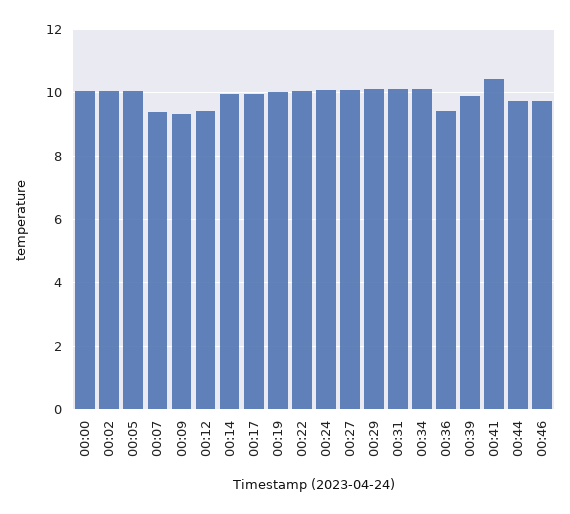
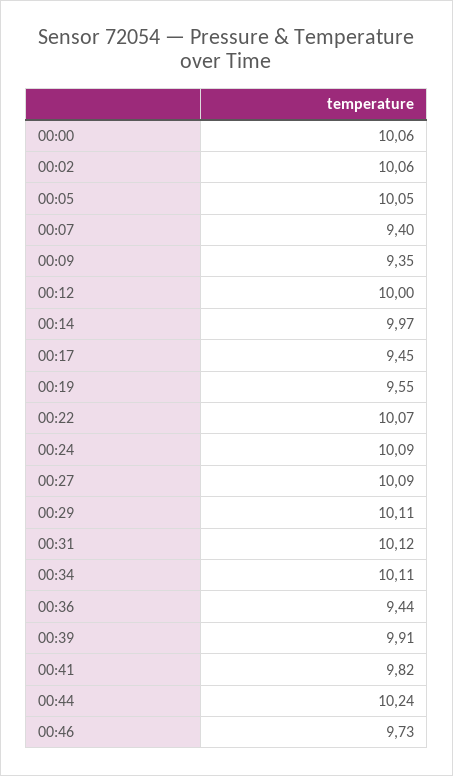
  {
    "00:00": 10.06,
    "00:02": 10.06,
    "00:05": 10.05,
    "00:07": 9.4,
    "00:09": 9.35,
-   "00:12": 9.4,
+   "00:12": 10,
    "00:14": 9.97,
-   "00:17": 10,
+   "00:17": 9.45,
-   "00:19": 10,
+   "00:19": 9.55,
    "00:22": 10.07,
    "00:24": 10.09,
    "00:27": 10.09,
    "00:29": 10.11,
    "00:31": 10.12,
    "00:34": 10.11,
    "00:36": 9.44,
    "00:39": 9.91,
-   "00:41": 10.4,
+   "00:41": 9.82,
-   "00:44": 9.8,
+   "00:44": 10.24,
    "00:46": 9.73
  }

